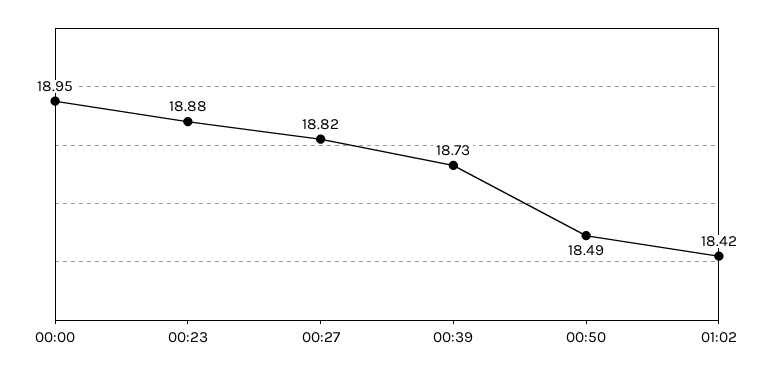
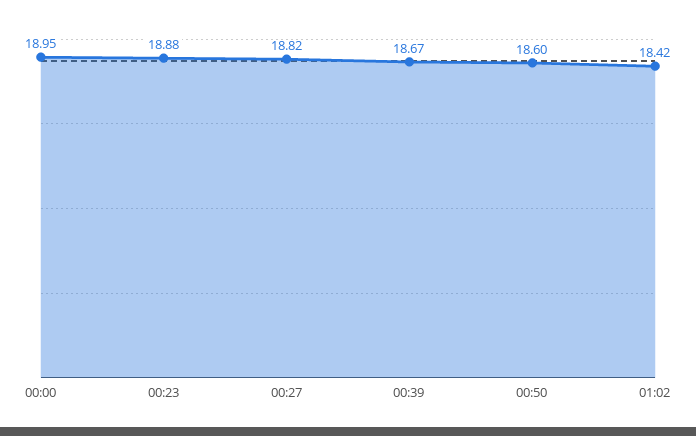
  {
    "00:00": 18.95,
    "00:23": 18.88,
    "00:27": 18.82,
-   "00:39": 18.73,
+   "00:39": 18.67,
-   "00:50": 18.49,
+   "00:50": 18.6,
    "01:02": 18.42
  }

